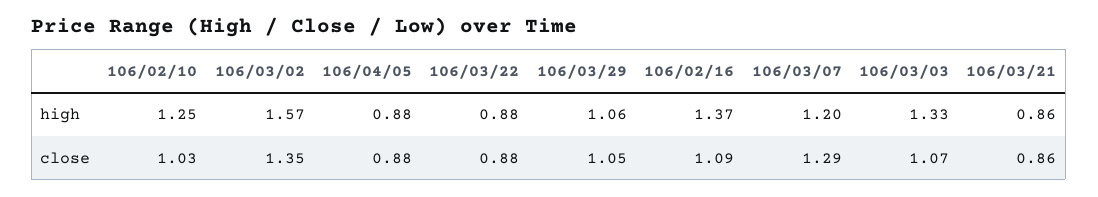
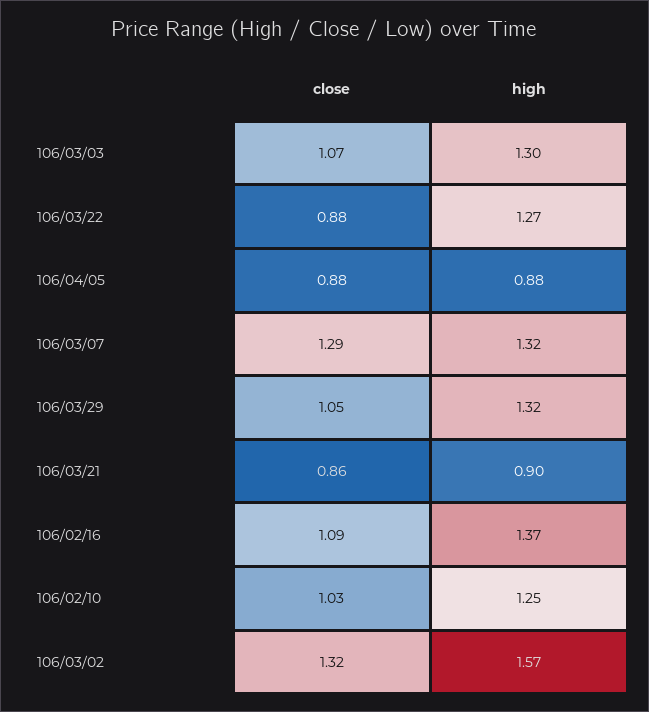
  {
    "106/02/10": {
      "high": 1.25,
      "close": 1.03
    },
    "106/03/02": {
      "high": 1.57,
-     "close": 1.35
+     "close": 1.32
    },
    "106/04/05": {
      "high": 0.88,
      "close": 0.88
    },
    "106/03/22": {
-     "high": 0.88,
+     "high": 1.27,
      "close": 0.88
    },
    "106/03/29": {
-     "high": 1.06,
+     "high": 1.32,
      "close": 1.05
    },
    "106/02/16": {
      "high": 1.37,
      "close": 1.09
    },
    "106/03/07": {
-     "high": 1.2,
+     "high": 1.32,
      "close": 1.29
    },
    "106/03/03": {
-     "high": 1.33,
+     "high": 1.3,
      "close": 1.07
    },
    "106/03/21": {
-     "high": 0.86,
+     "high": 0.9,
      "close": 0.86
    }
  }

